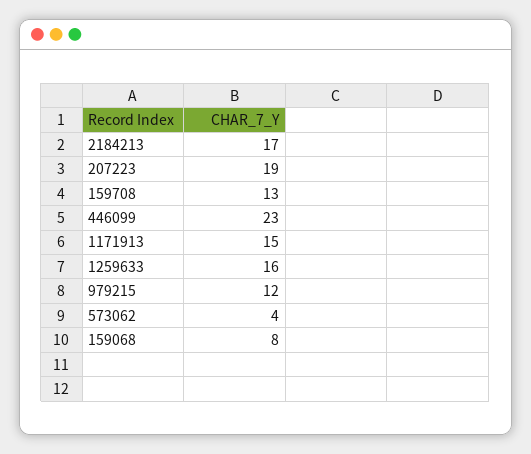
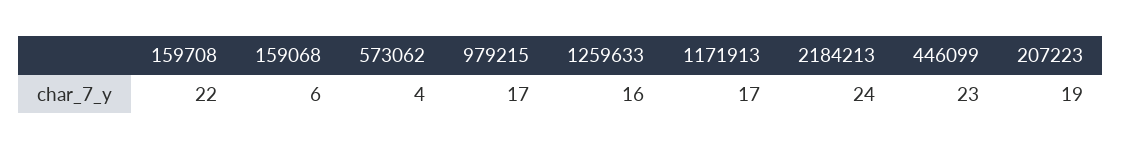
  {
-   "2184213": 17,
+   "2184213": 24,
    "207223": 19,
-   "159708": 13,
+   "159708": 22,
    "446099": 23,
-   "1171913": 15,
+   "1171913": 17,
    "1259633": 16,
-   "979215": 12,
+   "979215": 17,
    "573062": 4,
-   "159068": 8
+   "159068": 6
  }

